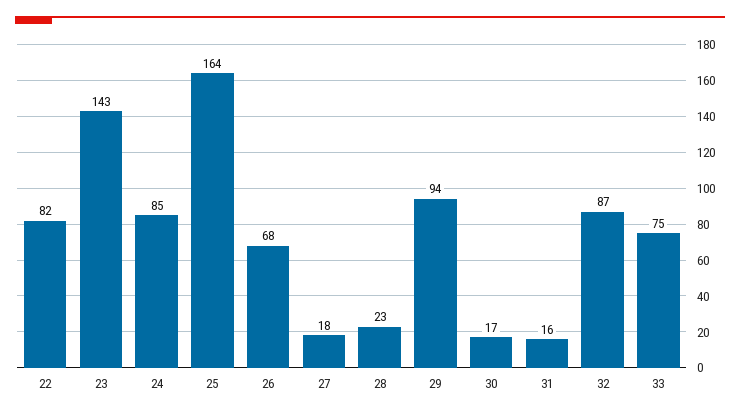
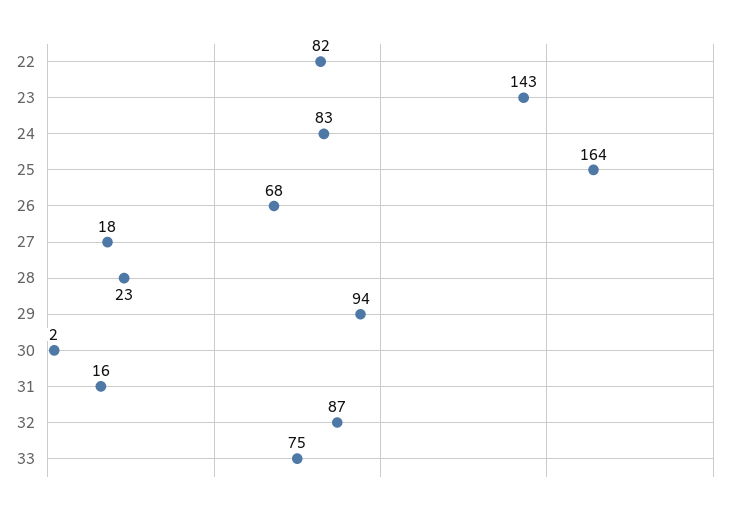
  {
    "22": 82,
    "23": 143,
-   "24": 85,
+   "24": 83,
    "25": 164,
    "26": 68,
    "27": 18,
    "28": 23,
    "29": 94,
-   "30": 17,
+   "30": 2,
    "31": 16,
    "32": 87,
    "33": 75
  }

